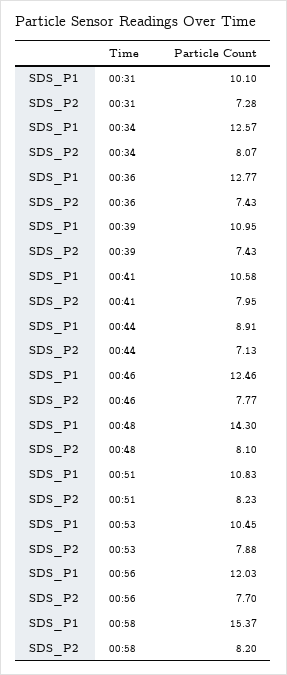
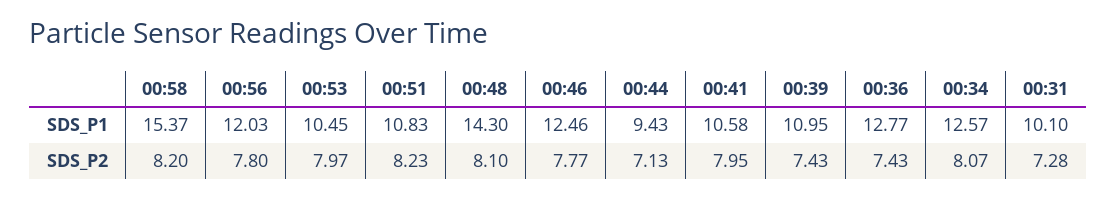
  {
    "SDS_P1": {
      "00:31": 10.1,
      "00:34": 12.57,
      "00:36": 12.77,
      "00:39": 10.95,
      "00:41": 10.58,
-     "00:44": 8.91,
+     "00:44": 9.43,
      "00:46": 12.46,
      "00:48": 14.3,
      "00:51": 10.83,
      "00:53": 10.45,
      "00:56": 12.03,
      "00:58": 15.37
    },
    "SDS_P2": {
      "00:31": 7.28,
      "00:34": 8.07,
      "00:36": 7.43,
      "00:39": 7.43,
      "00:41": 7.95,
      "00:44": 7.13,
      "00:46": 7.77,
      "00:48": 8.1,
      "00:51": 8.23,
-     "00:53": 7.88,
+     "00:53": 7.97,
-     "00:56": 7.7,
+     "00:56": 7.8,
      "00:58": 8.2
    }
  }

